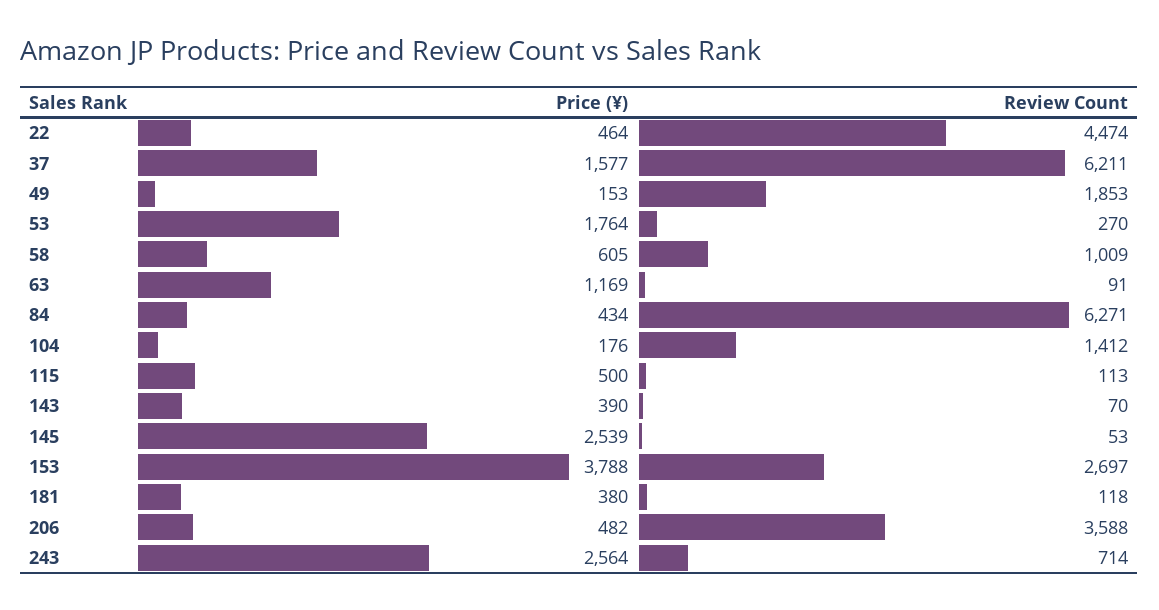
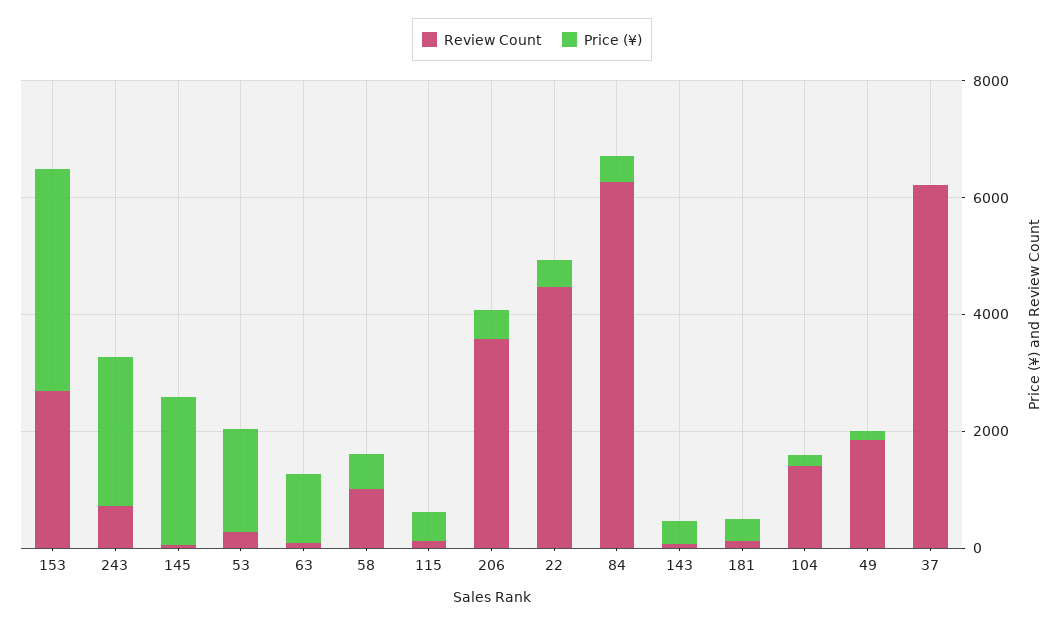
  {
    "Price (¥)": {
      "22": 464,
-     "37": 1577,
+     "37": 0,
      "49": 153,
      "53": 1764,
      "58": 605,
      "63": 1169,
      "84": 434,
      "104": 176,
      "115": 500,
      "143": 390,
      "145": 2539,
      "153": 3788,
      "181": 380,
      "206": 482,
      "243": 2564
    },
    "Review Count": {
      "22": 4474,
      "37": 6211,
      "49": 1853,
      "53": 270,
      "58": 1009,
      "63": 91,
      "84": 6271,
      "104": 1412,
      "115": 113,
      "143": 70,
      "145": 53,
      "153": 2697,
      "181": 118,
      "206": 3588,
      "243": 714
    }
  }

